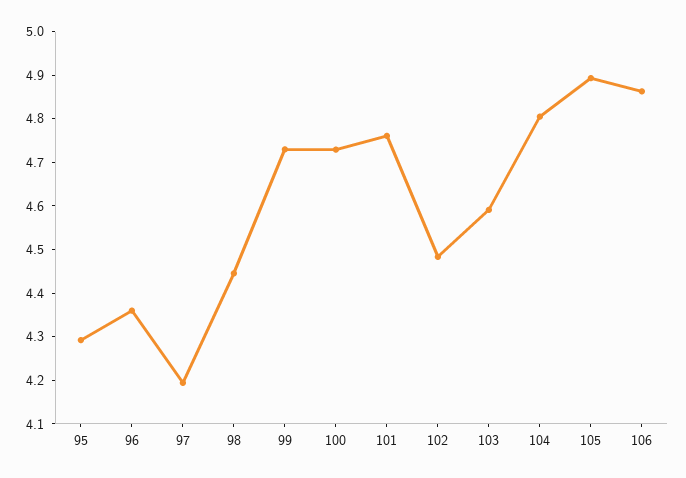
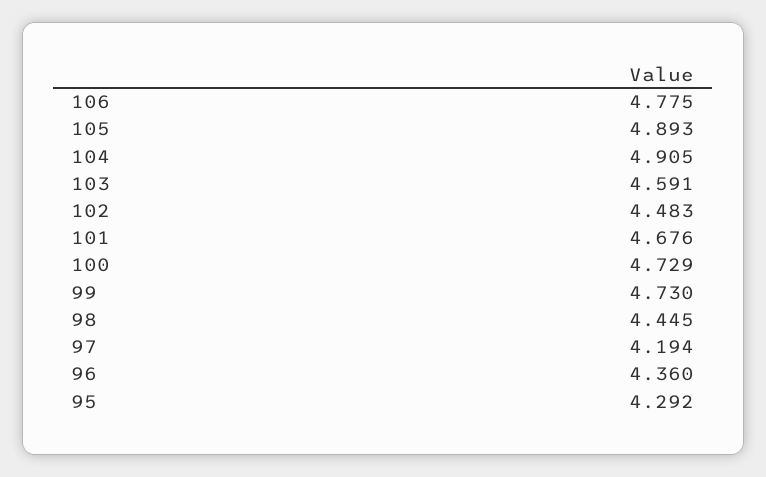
  {
    "95": 4.292,
    "96": 4.36,
    "97": 4.194,
    "98": 4.445,
    "99": 4.73,
    "100": 4.729,
-   "101": 4.76,
+   "101": 4.676,
    "102": 4.483,
    "103": 4.591,
-   "104": 4.8,
+   "104": 4.905,
    "105": 4.893,
-   "106": 4.86
+   "106": 4.775
  }

